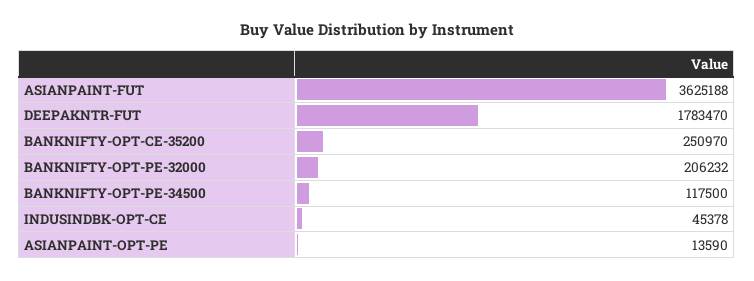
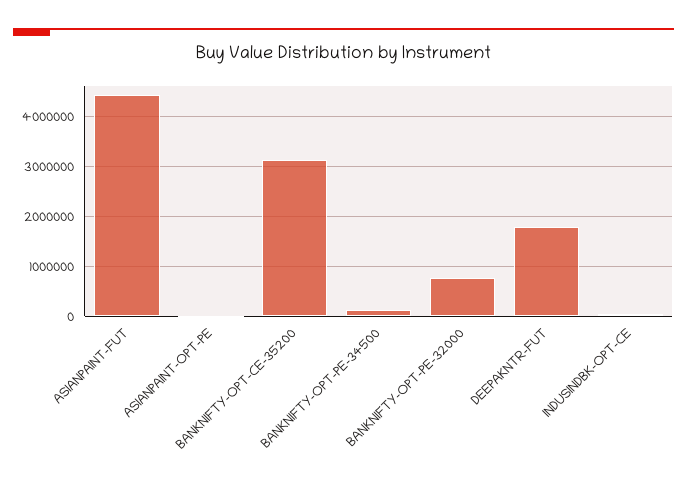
  {
-   "ASIANPAINT-FUT": 3625188,
+   "ASIANPAINT-FUT": 4400000,
    "DEEPAKNTR-FUT": 1783470,
-   "BANKNIFTY-OPT-CE-35200": 250970,
+   "BANKNIFTY-OPT-CE-35200": 3200000,
-   "BANKNIFTY-OPT-PE-32000": 206232,
+   "BANKNIFTY-OPT-PE-32000": 800000,
    "BANKNIFTY-OPT-PE-34500": 117500,
    "INDUSINDBK-OPT-CE": 45378,
    "ASIANPAINT-OPT-PE": 13590
  }

